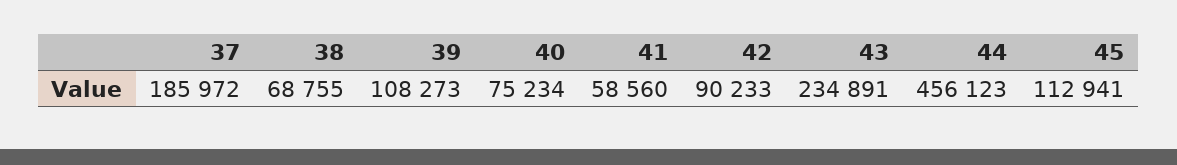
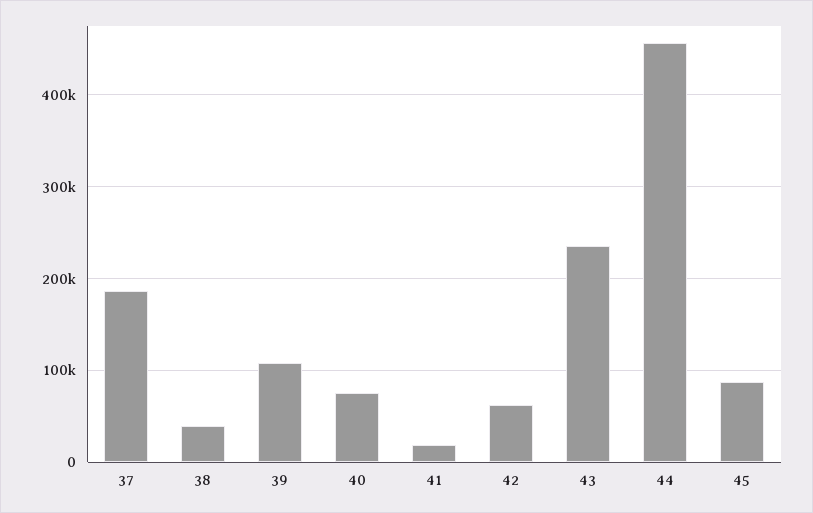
  {
    "37": 185972,
-   "38": 68755,
+   "38": 40000,
    "39": 108273,
    "40": 75234,
-   "41": 58560,
+   "41": 20000,
-   "42": 90233,
+   "42": 60000,
    "43": 234891,
    "44": 456123,
-   "45": 112941
+   "45": 90000
  }

